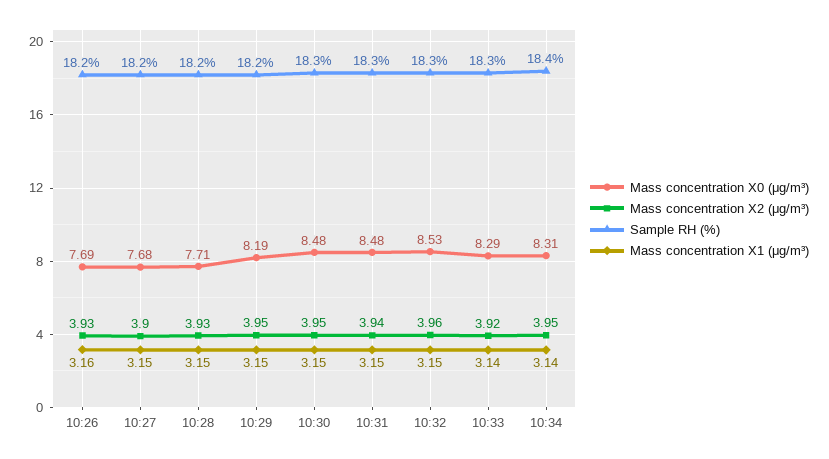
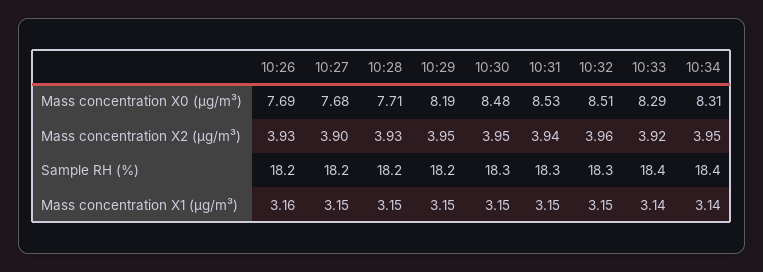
  {
    "Mass concentration X0 (μg/m³)": {
      "10:26": 7.69,
      "10:27": 7.68,
      "10:28": 7.71,
      "10:29": 8.19,
      "10:30": 8.48,
-     "10:31": 8.48,
+     "10:31": 8.53,
-     "10:32": 8.53,
+     "10:32": 8.51,
      "10:33": 8.29,
      "10:34": 8.31
    },
    "Mass concentration X2 (μg/m³)": {
      "10:26": 3.93,
      "10:27": 3.9,
      "10:28": 3.93,
      "10:29": 3.95,
      "10:30": 3.95,
      "10:31": 3.94,
      "10:32": 3.96,
      "10:33": 3.92,
      "10:34": 3.95
    },
    "Sample RH (%)": {
      "10:26": 18.2,
      "10:27": 18.2,
      "10:28": 18.2,
      "10:29": 18.2,
      "10:30": 18.3,
      "10:31": 18.3,
      "10:32": 18.3,
-     "10:33": 18.3,
+     "10:33": 18.4,
      "10:34": 18.4
    },
    "Mass concentration X1 (μg/m³)": {
      "10:26": 3.16,
      "10:27": 3.15,
      "10:28": 3.15,
      "10:29": 3.15,
      "10:30": 3.15,
      "10:31": 3.15,
      "10:32": 3.15,
      "10:33": 3.14,
      "10:34": 3.14
    }
  }

